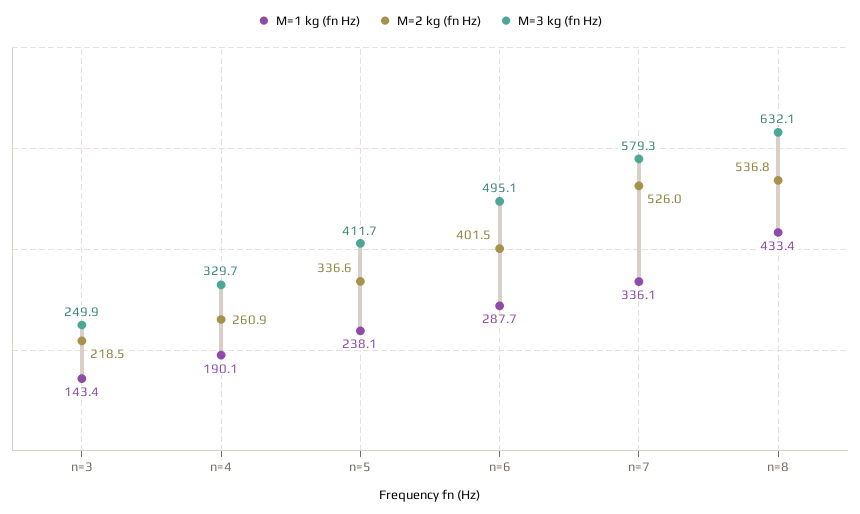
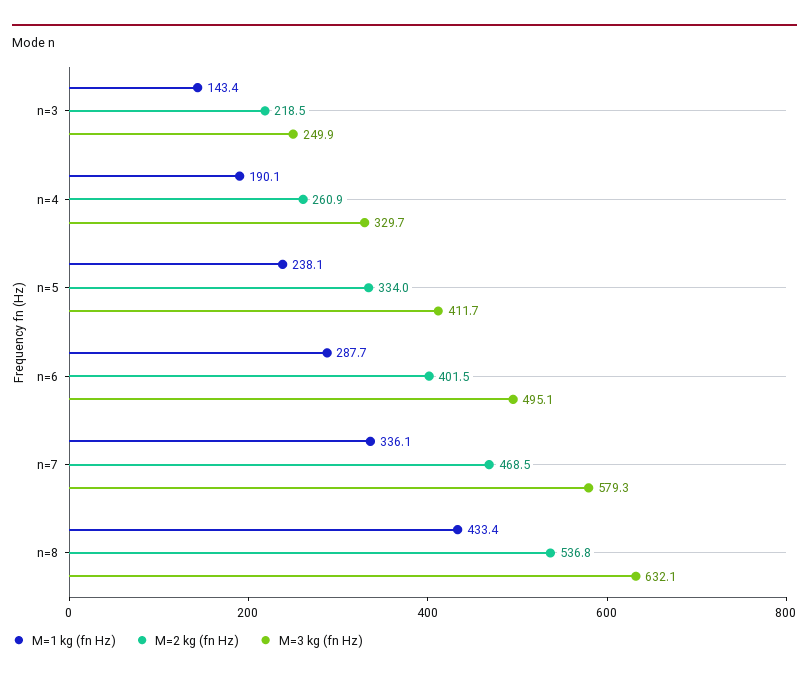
  {
    "M=1 kg (fn Hz)": {
      "n=3": 143.4,
      "n=4": 190.1,
      "n=5": 238.1,
      "n=6": 287.7,
      "n=7": 336.1,
      "n=8": 433.4
    },
    "M=2 kg (fn Hz)": {
      "n=3": 218.5,
      "n=4": 260.9,
-     "n=5": 336.6,
+     "n=5": 334,
      "n=6": 401.5,
-     "n=7": 526,
+     "n=7": 468.5,
      "n=8": 536.8
    },
    "M=3 kg (fn Hz)": {
      "n=3": 249.9,
      "n=4": 329.7,
      "n=5": 411.7,
      "n=6": 495.1,
      "n=7": 579.3,
      "n=8": 632.1
    }
  }

